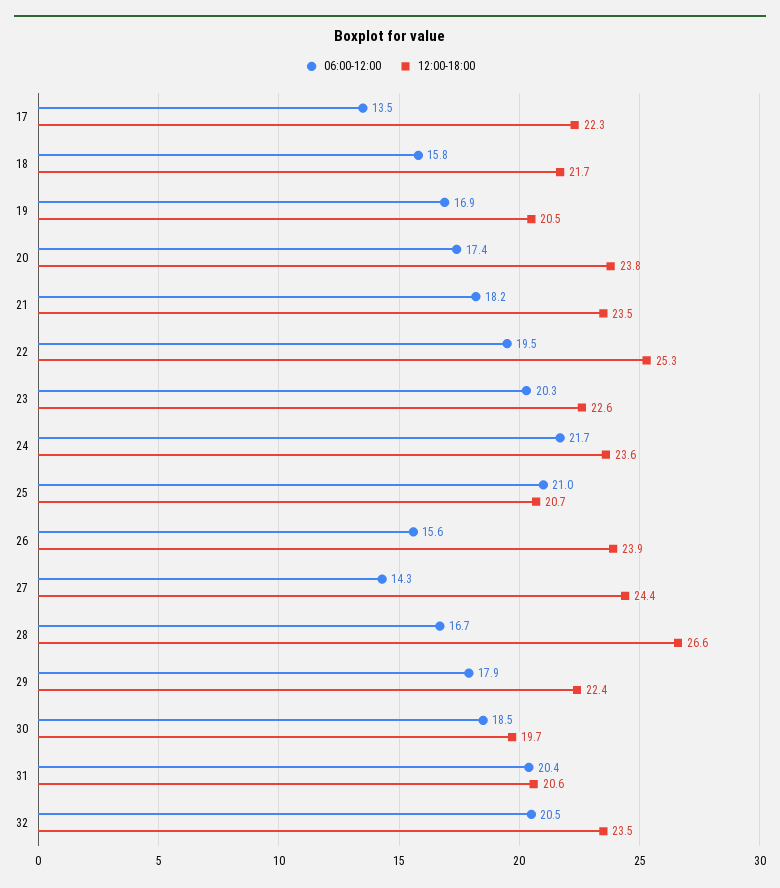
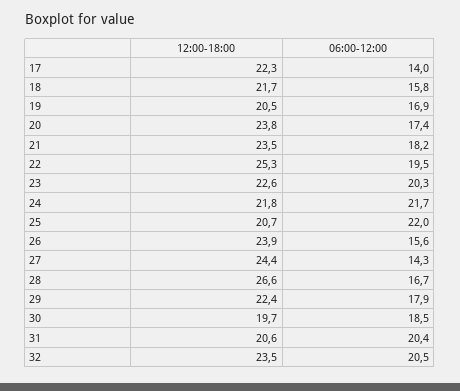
  {
    "06:00-12:00": {
-     "17": 13.5,
+     "17": 14,
      "18": 15.8,
      "19": 16.9,
      "20": 17.4,
      "21": 18.2,
      "22": 19.5,
      "23": 20.3,
      "24": 21.7,
-     "25": 21,
+     "25": 22,
      "26": 15.6,
      "27": 14.3,
      "28": 16.7,
      "29": 17.9,
      "30": 18.5,
      "31": 20.4,
      "32": 20.5
    },
    "12:00-18:00": {
      "17": 22.3,
      "18": 21.7,
      "19": 20.5,
      "20": 23.8,
      "21": 23.5,
      "22": 25.3,
      "23": 22.6,
-     "24": 23.6,
+     "24": 21.8,
      "25": 20.7,
      "26": 23.9,
      "27": 24.4,
      "28": 26.6,
      "29": 22.4,
      "30": 19.7,
      "31": 20.6,
      "32": 23.5
    }
  }

